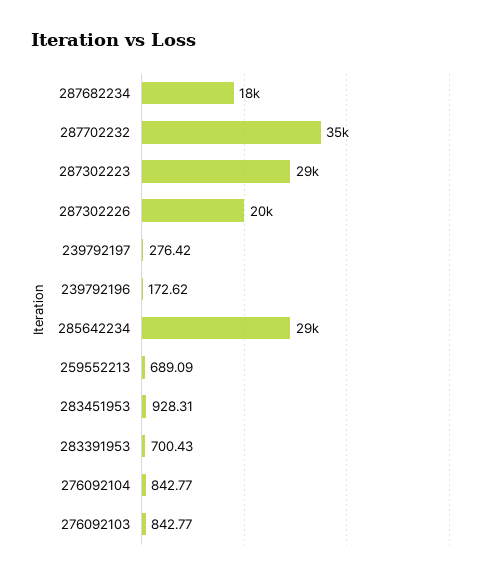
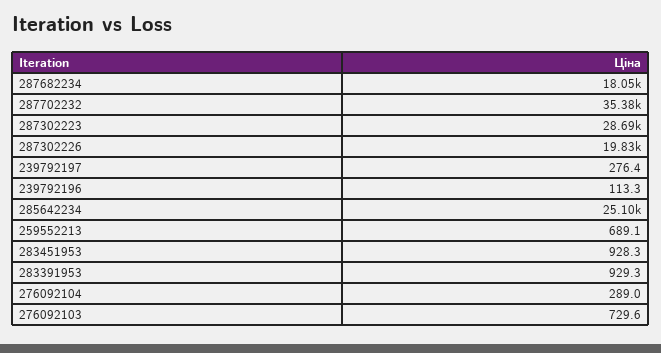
  {
    "287682234": 18050,
    "287702232": 35380,
    "287302223": 28690,
    "287302226": 19830,
    "239792197": 276.42,
-   "239792196": 172.62,
+   "239792196": 113.3,
-   "285642234": 29000,
+   "285642234": 25100,
    "259552213": 689.09,
    "283451953": 928.31,
-   "283391953": 700.43,
+   "283391953": 929.3,
-   "276092104": 842.77,
+   "276092104": 289,
-   "276092103": 842.77
+   "276092103": 729.6
  }

